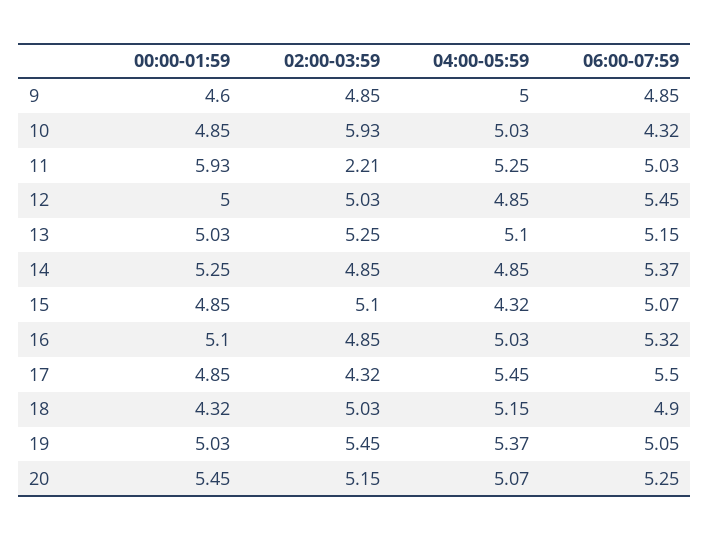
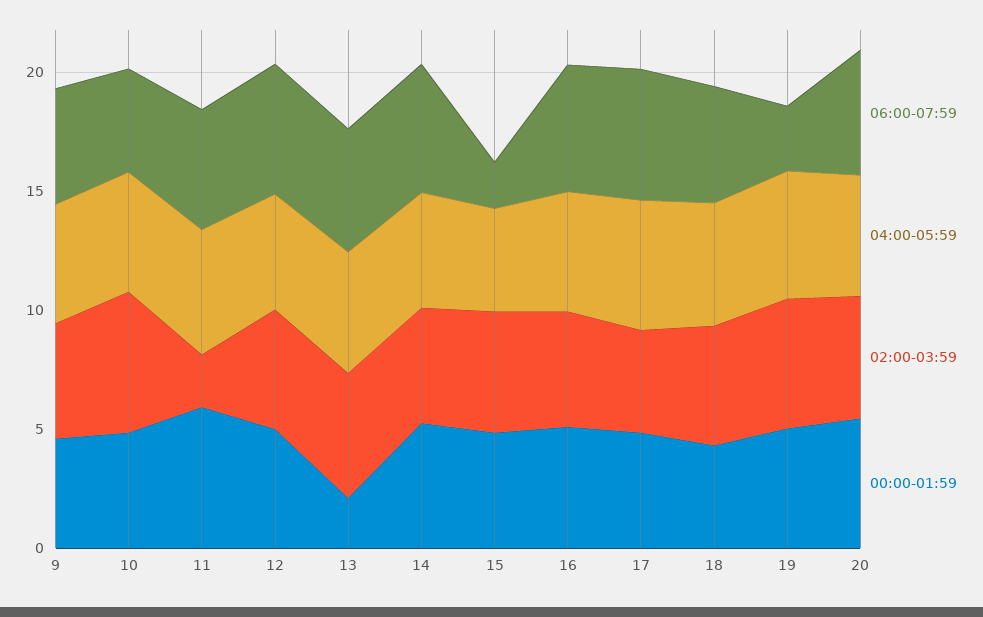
  {
    "00:00-01:59": {
      "9": 4.6,
      "10": 4.85,
      "11": 5.93,
      "12": 5,
-     "13": 5.03,
+     "13": 2,
      "14": 5.25,
      "15": 4.85,
      "16": 5.1,
      "17": 4.85,
      "18": 4.32,
      "19": 5.03,
      "20": 5.45
    },
    "02:00-03:59": {
      "9": 4.85,
      "10": 5.93,
      "11": 2.21,
      "12": 5.03,
      "13": 5.25,
      "14": 4.85,
      "15": 5.1,
      "16": 4.85,
      "17": 4.32,
      "18": 5.03,
      "19": 5.45,
      "20": 5.15
    },
    "04:00-05:59": {
      "9": 5,
      "10": 5.03,
      "11": 5.25,
      "12": 4.85,
      "13": 5.1,
      "14": 4.85,
      "15": 4.32,
      "16": 5.03,
      "17": 5.45,
      "18": 5.15,
      "19": 5.37,
      "20": 5.07
    },
    "06:00-07:59": {
      "9": 4.85,
      "10": 4.32,
      "11": 5.03,
      "12": 5.45,
      "13": 5.15,
      "14": 5.37,
-     "15": 5.07,
+     "15": 2,
      "16": 5.32,
      "17": 5.5,
      "18": 4.9,
-     "19": 5.05,
+     "19": 3,
      "20": 5.25
    }
  }

